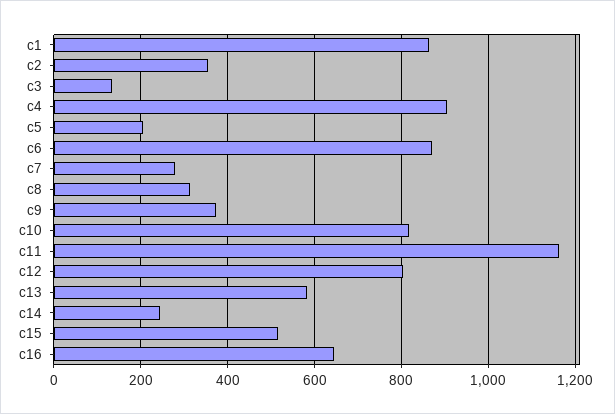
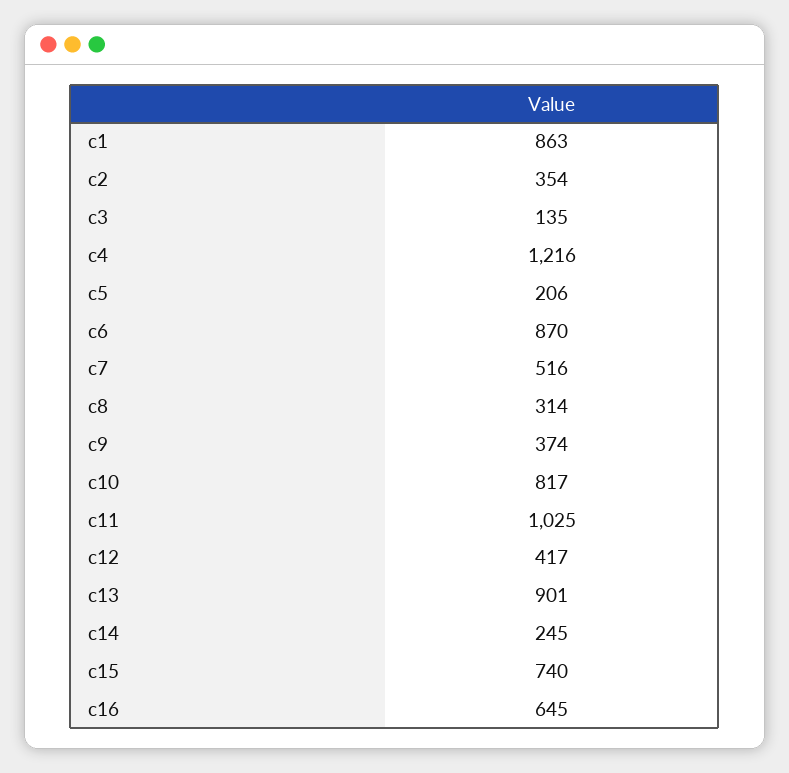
  {
    "c1": 863,
    "c2": 354,
    "c3": 135,
-   "c4": 900,
+   "c4": 1216,
    "c5": 206,
    "c6": 870,
-   "c7": 280,
+   "c7": 516,
    "c8": 314,
    "c9": 374,
    "c10": 817,
-   "c11": 1160,
+   "c11": 1025,
-   "c12": 800,
+   "c12": 417,
-   "c13": 580,
+   "c13": 901,
    "c14": 245,
-   "c15": 520,
+   "c15": 740,
    "c16": 645
  }

